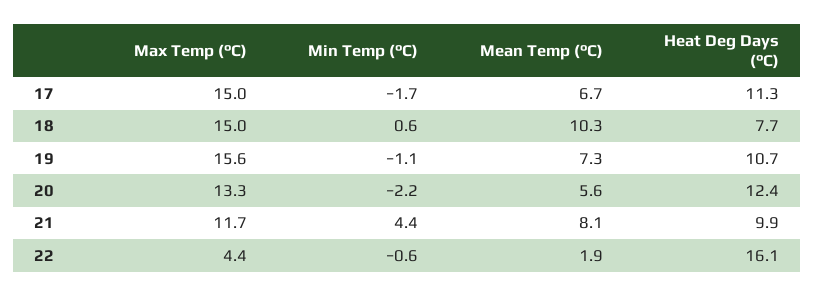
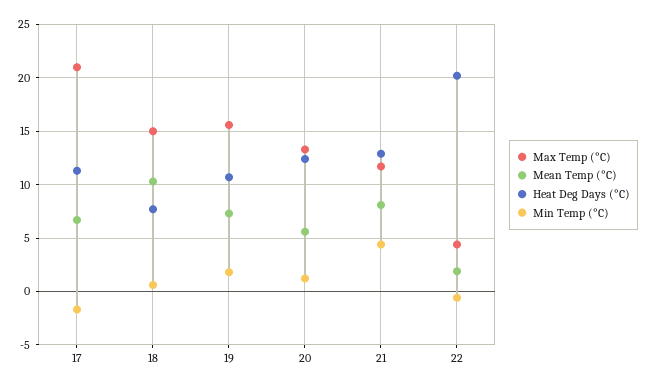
  {
    "Max Temp (°C)": {
-     "17": 15,
+     "17": 21,
      "18": 15,
      "19": 15.6,
      "20": 13.3,
      "21": 11.7,
      "22": 4.4
    },
    "Min Temp (°C)": {
      "17": -1.7,
      "18": 0.6,
-     "19": -1.1,
+     "19": 2,
-     "20": -2.2,
+     "20": 1,
      "21": 4.4,
      "22": -0.6
    },
    "Mean Temp (°C)": {
      "17": 6.7,
      "18": 10.3,
      "19": 7.3,
      "20": 5.6,
      "21": 8.1,
      "22": 1.9
    },
    "Heat Deg Days (°C)": {
      "17": 11.3,
      "18": 7.7,
      "19": 10.7,
      "20": 12.4,
-     "21": 9.9,
+     "21": 13,
-     "22": 16.1
+     "22": 20
    }
  }

